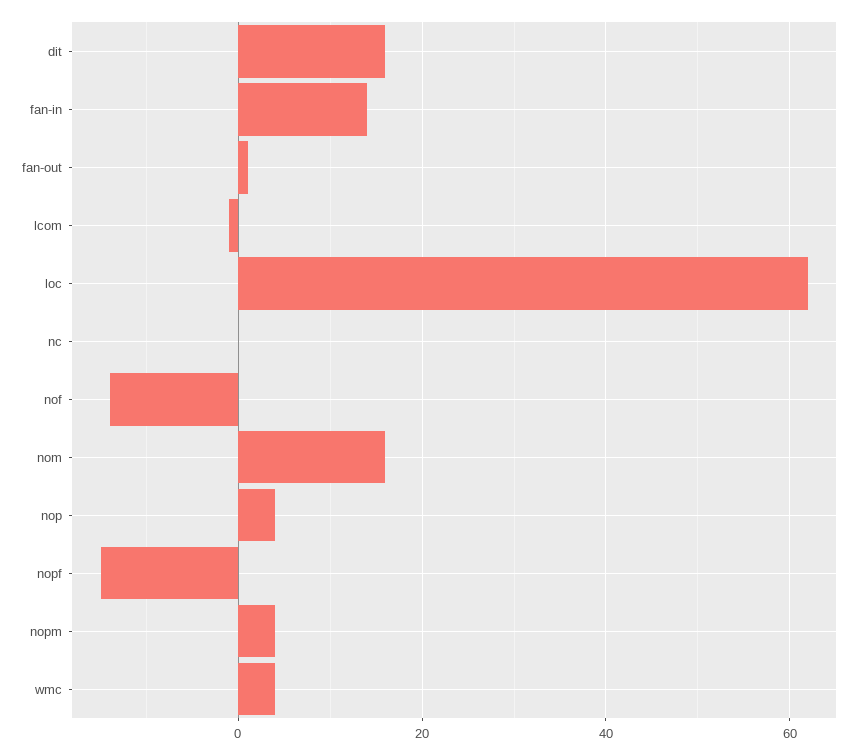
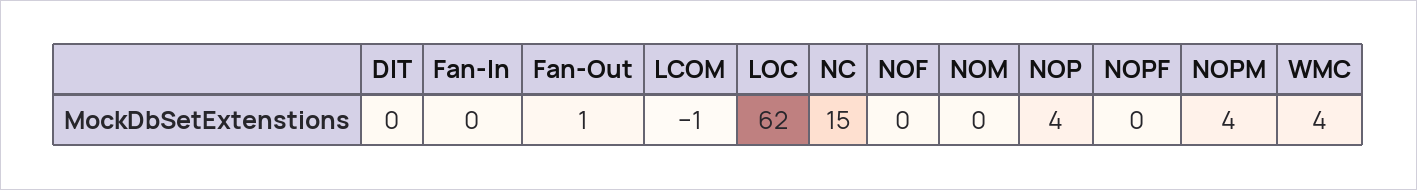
  {
-   "dit": 15,
+   "dit": 0,
-   "fan-in": 15,
+   "fan-in": 0,
    "fan-out": 1,
    "lcom": -1,
    "loc": 62,
-   "nc": 0,
+   "nc": 15,
-   "nof": -15,
+   "nof": 0,
-   "nom": 15,
+   "nom": 0,
    "nop": 4,
-   "nopf": -15,
+   "nopf": 0,
    "nopm": 4,
    "wmc": 4
  }

